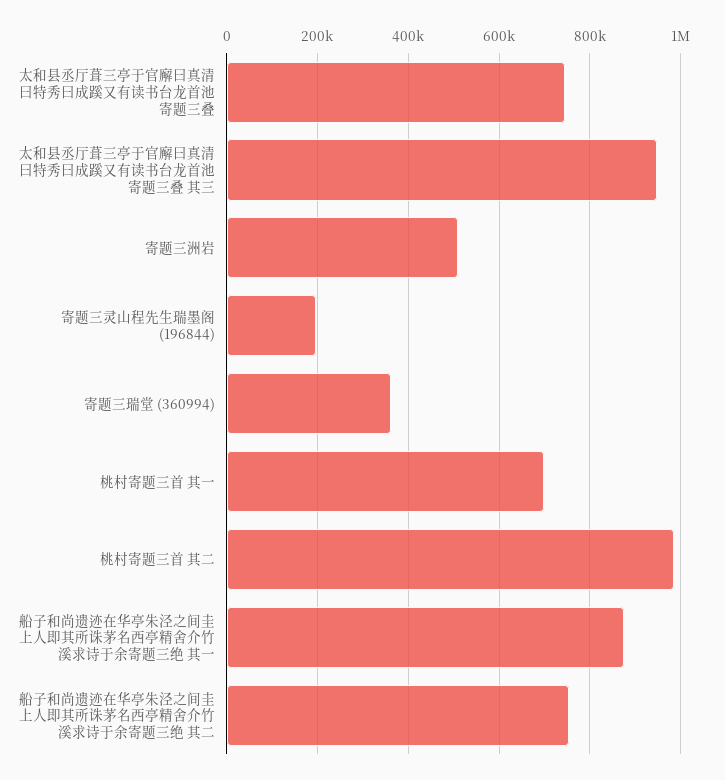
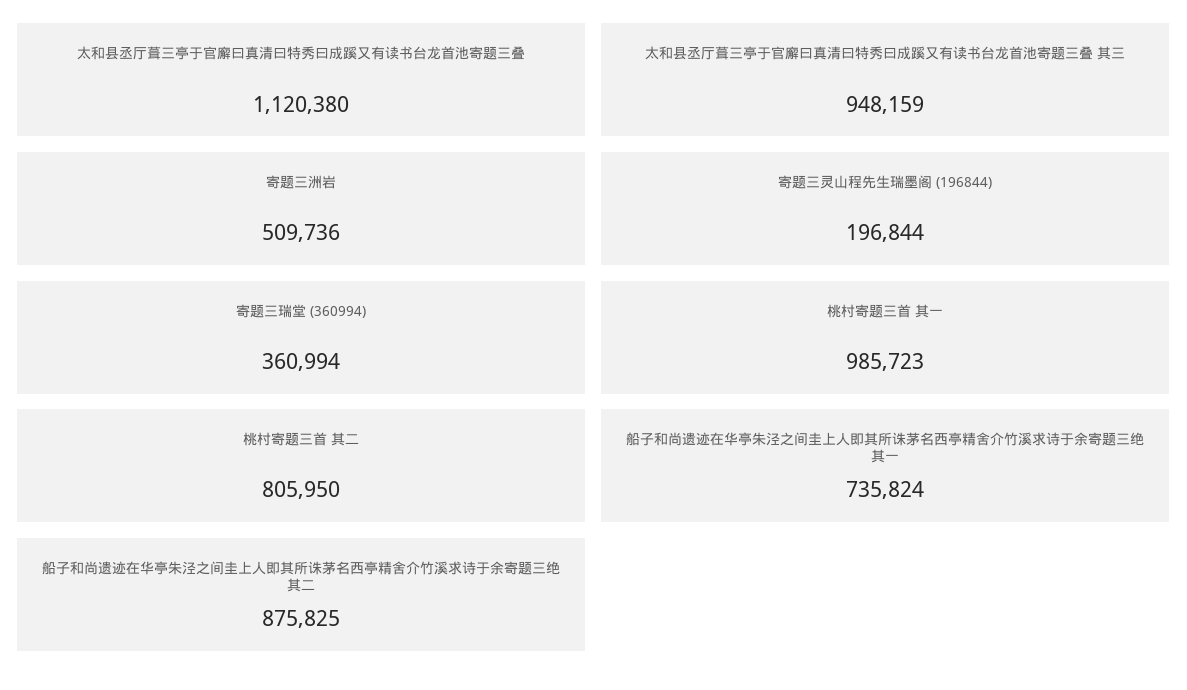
  {
-   "太和县丞厅葺三亭于官廨曰真清曰特秀曰成蹊又有读书台龙首池寄题三叠": 740000,
+   "太和县丞厅葺三亭于官廨曰真清曰特秀曰成蹊又有读书台龙首池寄题三叠": 1120380,
    "太和县丞厅葺三亭于官廨曰真清曰特秀曰成蹊又有读书台龙首池寄题三叠 其三": 948159,
    "寄题三洲岩": 509736,
    "寄题三灵山程先生瑞墨阁 (196844)": 196844,
    "寄题三瑞堂 (360994)": 360994,
-   "桃村寄题三首 其一": 700000,
+   "桃村寄题三首 其一": 985723,
-   "桃村寄题三首 其二": 980000,
+   "桃村寄题三首 其二": 805950,
-   "船子和尚遗迹在华亭朱泾之间圭上人即其所诛茅名西亭精舍介竹溪求诗于余寄题三绝 其一": 880000,
+   "船子和尚遗迹在华亭朱泾之间圭上人即其所诛茅名西亭精舍介竹溪求诗于余寄题三绝 其一": 735824,
-   "船子和尚遗迹在华亭朱泾之间圭上人即其所诛茅名西亭精舍介竹溪求诗于余寄题三绝 其二": 760000
+   "船子和尚遗迹在华亭朱泾之间圭上人即其所诛茅名西亭精舍介竹溪求诗于余寄题三绝 其二": 875825
  }

